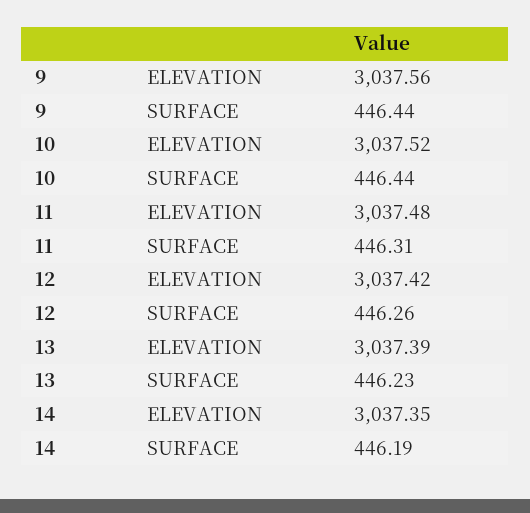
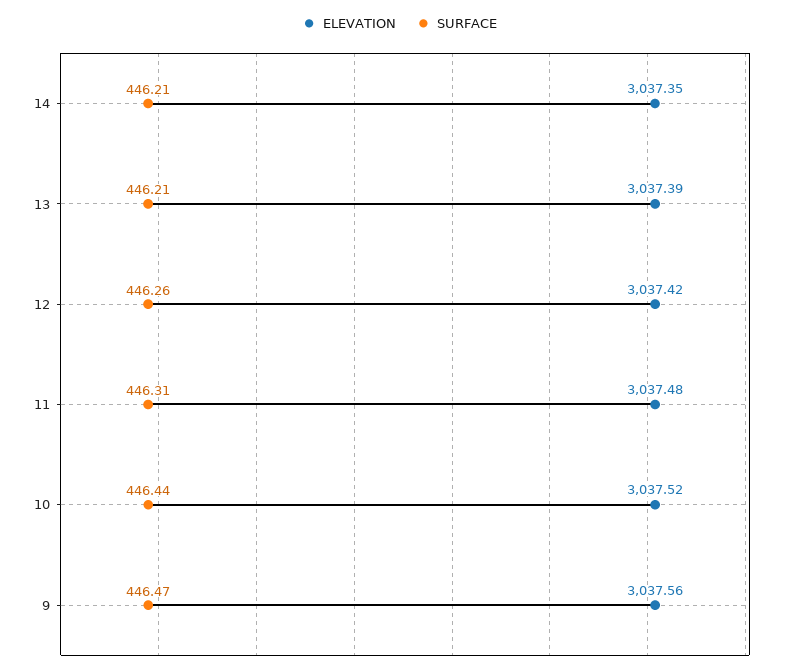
  {
    "ELEVATION": {
      "9": 3037.56,
      "10": 3037.52,
      "11": 3037.48,
      "12": 3037.42,
      "13": 3037.39,
      "14": 3037.35
    },
    "SURFACE": {
-     "9": 446.44,
+     "9": 446.47,
      "10": 446.44,
      "11": 446.31,
      "12": 446.26,
-     "13": 446.23,
+     "13": 446.21,
-     "14": 446.19
+     "14": 446.21
    }
  }

